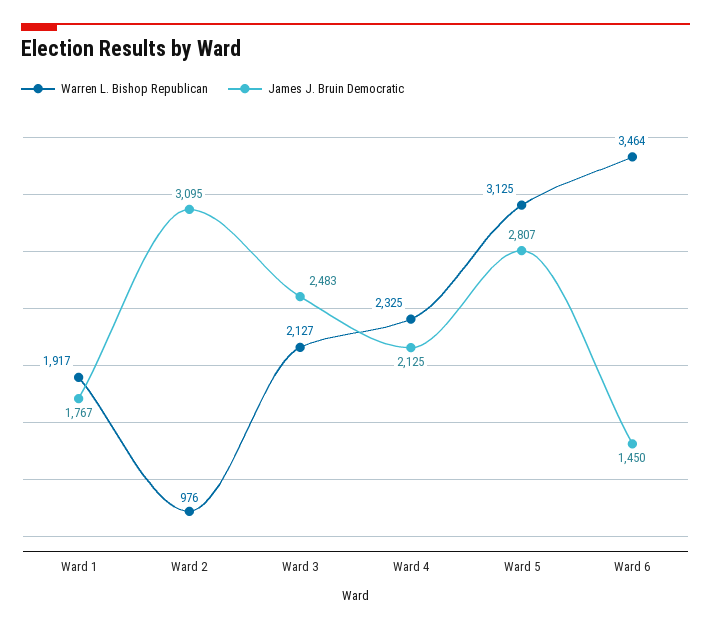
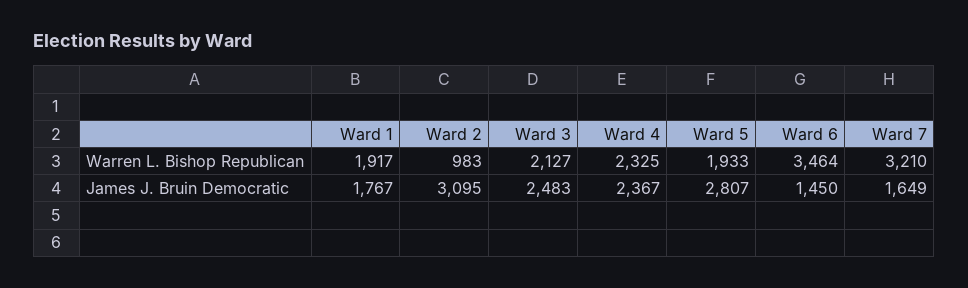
  {
    "Warren L. Bishop Republican": {
      "Ward 1": 1917,
-     "Ward 2": 976,
+     "Ward 2": 983,
      "Ward 3": 2127,
      "Ward 4": 2325,
-     "Ward 5": 3125,
+     "Ward 5": 1933,
-     "Ward 6": 3464
+     "Ward 6": 3464,
+     "Ward 7": 3210
    },
    "James J. Bruin Democratic": {
      "Ward 1": 1767,
      "Ward 2": 3095,
      "Ward 3": 2483,
-     "Ward 4": 2125,
+     "Ward 4": 2367,
      "Ward 5": 2807,
-     "Ward 6": 1450
+     "Ward 6": 1450,
+     "Ward 7": 1649
    }
  }

